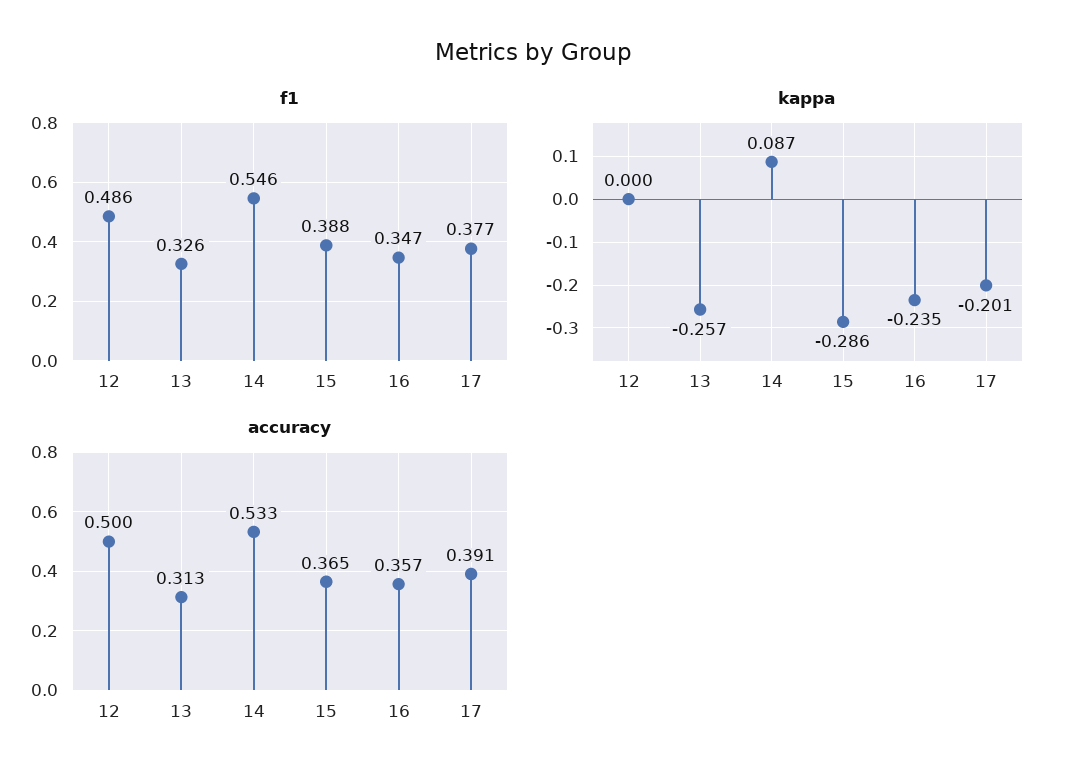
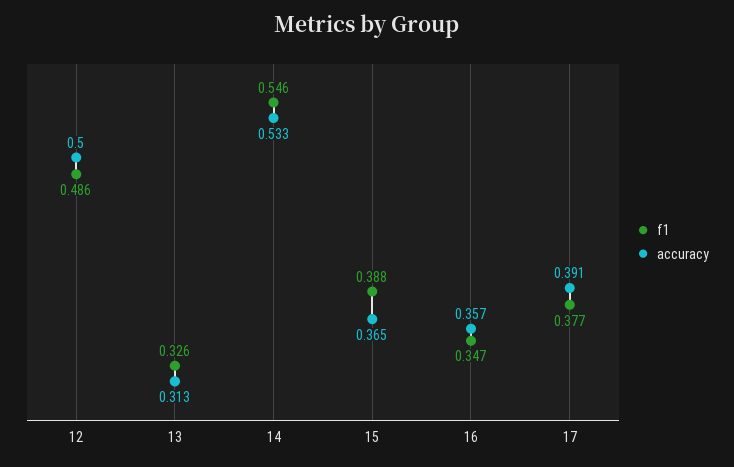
  {
    "f1": {
      "12": 0.486,
      "13": 0.326,
      "14": 0.546,
      "15": 0.388,
      "16": 0.347,
      "17": 0.377
    },
-   "kappa": {
-     "12": 0,
-     "13": -0.257,
-     "14": 0.087,
-     "15": -0.286,
-     "16": -0.235,
-     "17": -0.201
-   },
    "accuracy": {
      "12": 0.5,
      "13": 0.313,
      "14": 0.533,
      "15": 0.365,
      "16": 0.357,
      "17": 0.391
    }
  }

